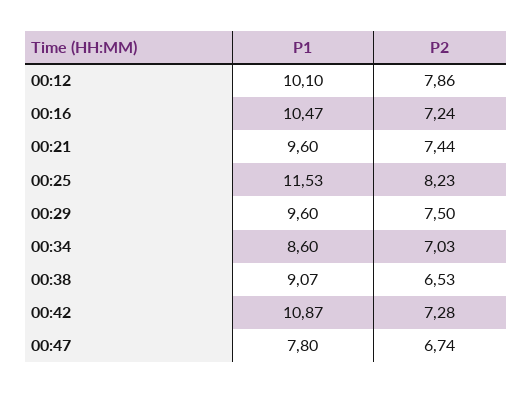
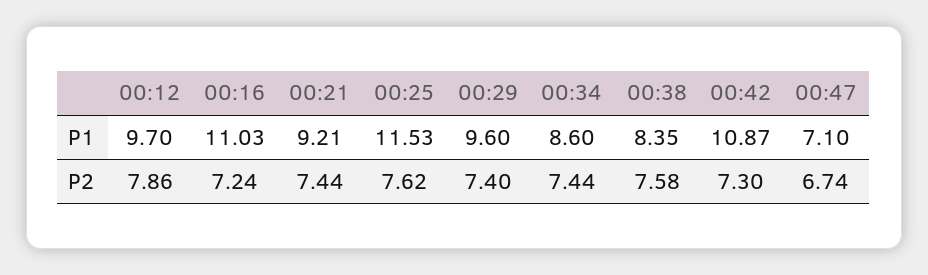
  {
    "P1": {
-     "00:12": 10.1,
+     "00:12": 9.7,
-     "00:16": 10.47,
+     "00:16": 11.03,
-     "00:21": 9.6,
+     "00:21": 9.21,
      "00:25": 11.53,
      "00:29": 9.6,
      "00:34": 8.6,
-     "00:38": 9.07,
+     "00:38": 8.35,
      "00:42": 10.87,
-     "00:47": 7.8
+     "00:47": 7.1
    },
    "P2": {
      "00:12": 7.86,
      "00:16": 7.24,
      "00:21": 7.44,
-     "00:25": 8.23,
+     "00:25": 7.62,
-     "00:29": 7.5,
+     "00:29": 7.4,
-     "00:34": 7.03,
+     "00:34": 7.44,
-     "00:38": 6.53,
+     "00:38": 7.58,
-     "00:42": 7.28,
+     "00:42": 7.3,
      "00:47": 6.74
    }
  }

